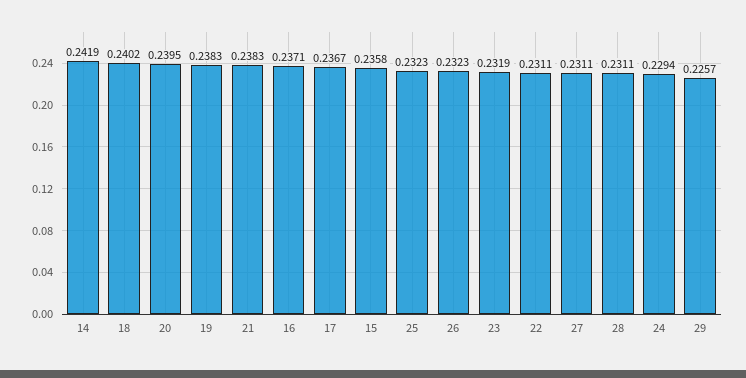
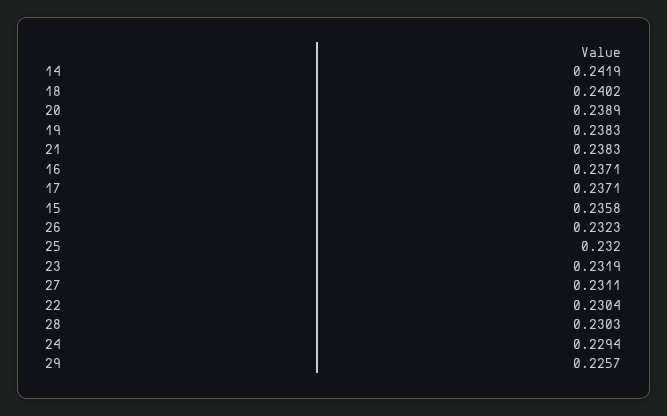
  {
    "14": 0.2419,
    "18": 0.2402,
-   "20": 0.2395,
+   "20": 0.2389,
    "19": 0.2383,
    "21": 0.2383,
    "16": 0.2371,
-   "17": 0.2367,
+   "17": 0.2371,
    "15": 0.2358,
-   "25": 0.2323,
+   "25": 0.232,
    "26": 0.2323,
    "23": 0.2319,
-   "22": 0.2311,
+   "22": 0.2304,
    "27": 0.2311,
-   "28": 0.2311,
+   "28": 0.2303,
    "24": 0.2294,
    "29": 0.2257
  }

